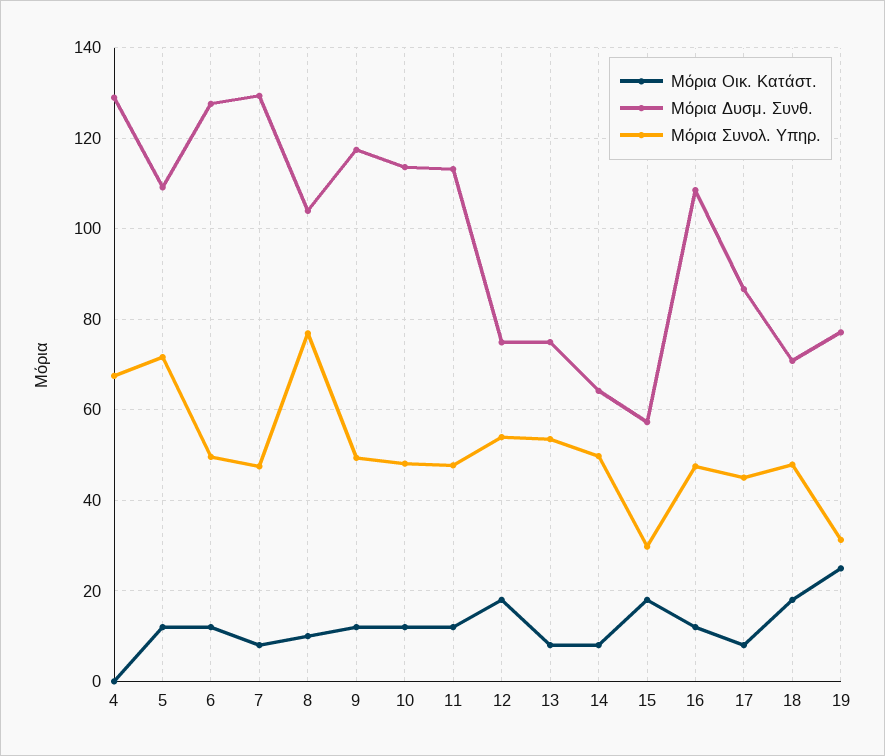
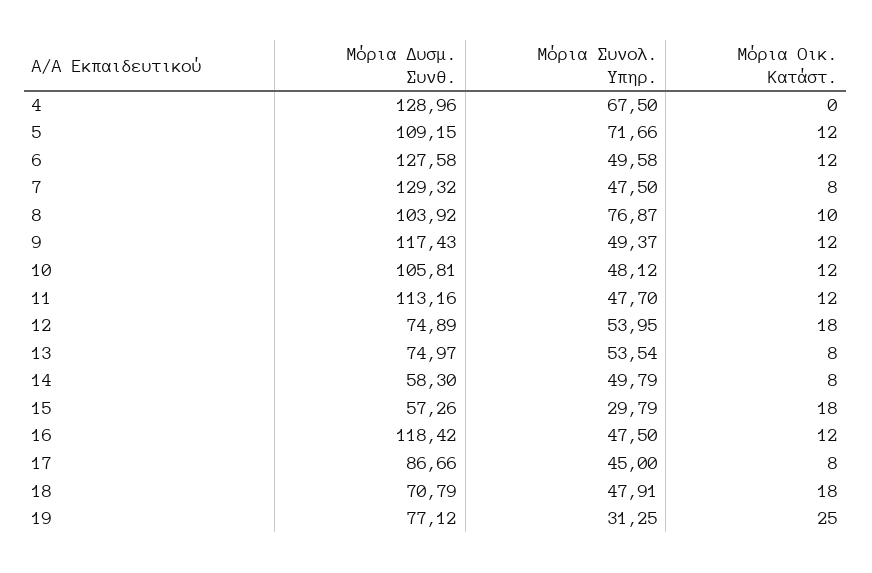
  {
    "Μόρια Οικ. Κατάστ.": {
      "4": 0,
      "5": 12,
      "6": 12,
      "7": 8,
      "8": 10,
      "9": 12,
      "10": 12,
      "11": 12,
      "12": 18,
      "13": 8,
      "14": 8,
      "15": 18,
      "16": 12,
      "17": 8,
      "18": 18,
      "19": 25
    },
    "Μόρια Δυσμ. Συνθ.": {
      "4": 128.96,
      "5": 109.15,
      "6": 127.58,
      "7": 129.32,
      "8": 103.92,
      "9": 117.43,
-     "10": 114,
+     "10": 105.81,
      "11": 113.16,
      "12": 74.89,
      "13": 74.97,
-     "14": 64,
+     "14": 58.3,
      "15": 57.26,
-     "16": 108,
+     "16": 118.42,
      "17": 86.66,
      "18": 70.79,
      "19": 77.12
    },
    "Μόρια Συνολ. Υπηρ.": {
      "4": 67.5,
      "5": 71.66,
      "6": 49.58,
      "7": 47.5,
      "8": 76.87,
      "9": 49.37,
      "10": 48.12,
      "11": 47.7,
      "12": 53.95,
      "13": 53.54,
      "14": 49.79,
      "15": 29.79,
      "16": 47.5,
      "17": 45,
      "18": 47.91,
      "19": 31.25
    }
  }

